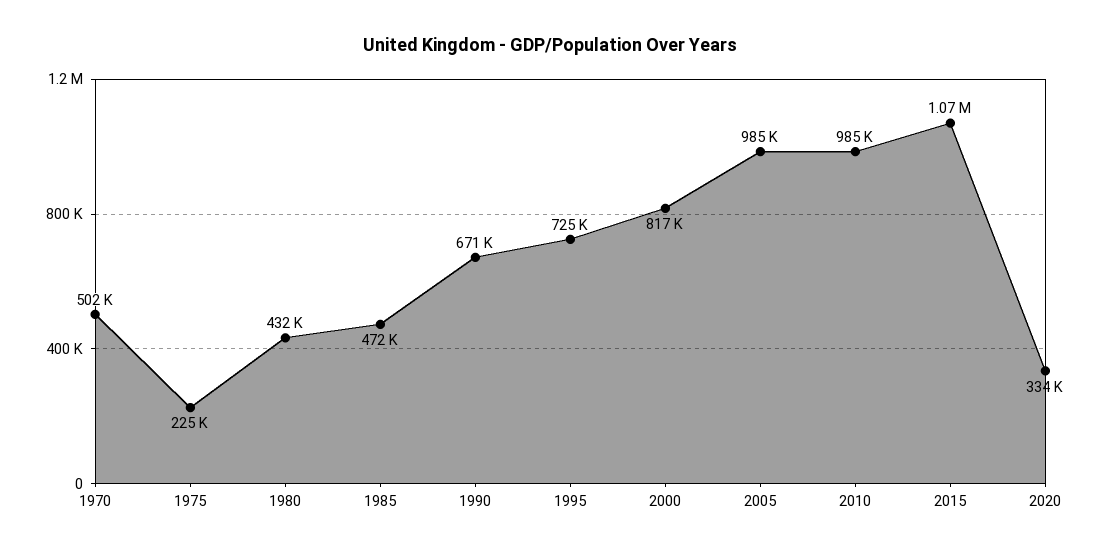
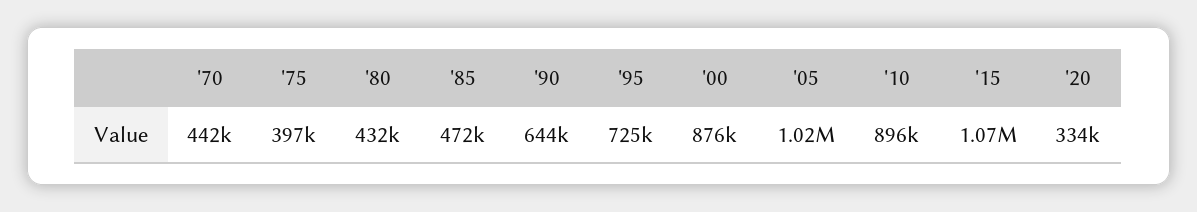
  {
-   "1970": 502000,
+   "1970": 442000,
-   "1975": 225000,
+   "1975": 397000,
    "1980": 432000,
    "1985": 472000,
-   "1990": 671000,
+   "1990": 644000,
    "1995": 725000,
-   "2000": 817000,
+   "2000": 876000,
-   "2005": 985000,
+   "2005": 1020000,
-   "2010": 985000,
+   "2010": 896000,
    "2015": 1070000,
    "2020": 334000
  }

